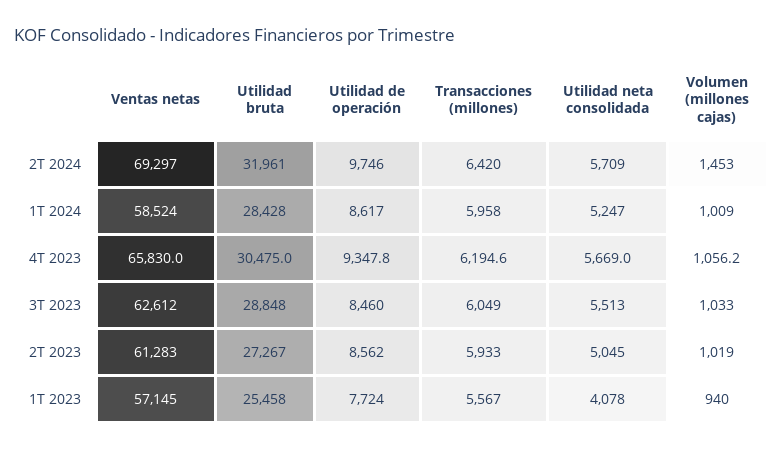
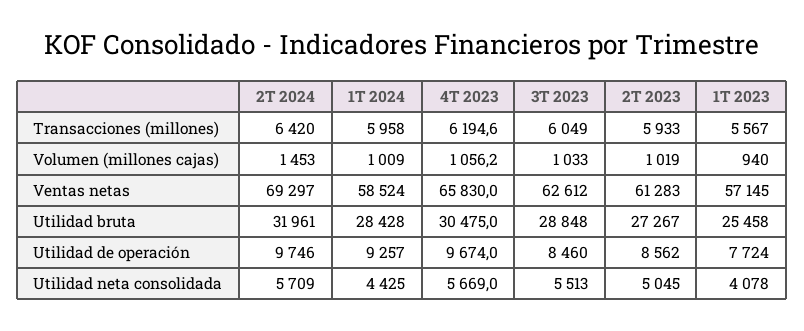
  {
    "Ventas netas": {
      "2T 2024": 69297,
      "1T 2024": 58524,
      "4T 2023": 65830,
      "3T 2023": 62612,
      "2T 2023": 61283,
      "1T 2023": 57145
    },
    "Utilidad bruta": {
      "2T 2024": 31961,
      "1T 2024": 28428,
      "4T 2023": 30475,
      "3T 2023": 28848,
      "2T 2023": 27267,
      "1T 2023": 25458
    },
    "Utilidad de operación": {
      "2T 2024": 9746,
-     "1T 2024": 8617,
+     "1T 2024": 9257,
-     "4T 2023": 9347.8,
+     "4T 2023": 9674,
      "3T 2023": 8460,
      "2T 2023": 8562,
      "1T 2023": 7724
    },
    "Transacciones (millones)": {
      "2T 2024": 6420,
      "1T 2024": 5958,
      "4T 2023": 6194.6,
      "3T 2023": 6049,
      "2T 2023": 5933,
      "1T 2023": 5567
    },
    "Utilidad neta consolidada": {
      "2T 2024": 5709,
-     "1T 2024": 5247,
+     "1T 2024": 4425,
      "4T 2023": 5669,
      "3T 2023": 5513,
      "2T 2023": 5045,
      "1T 2023": 4078
    },
    "Volumen (millones cajas)": {
      "2T 2024": 1453,
      "1T 2024": 1009,
      "4T 2023": 1056.2,
      "3T 2023": 1033,
      "2T 2023": 1019,
      "1T 2023": 940
    }
  }

